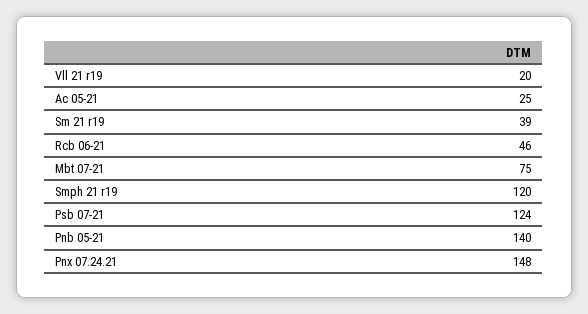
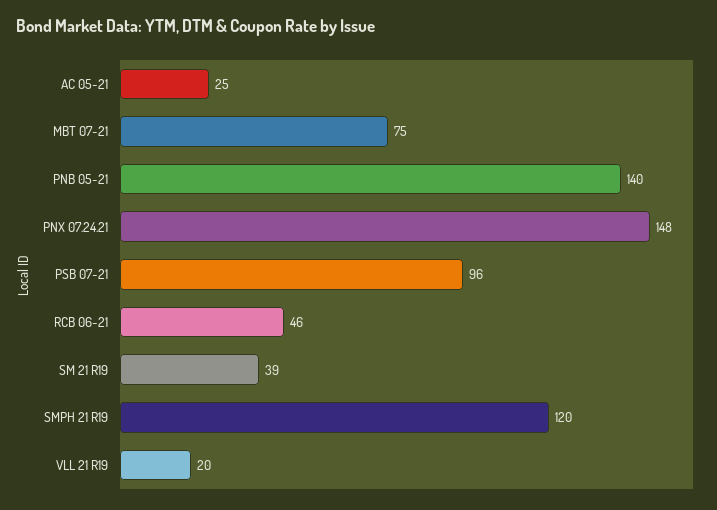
  {
    "Vll 21 r19": 20,
    "Ac 05-21": 25,
    "Sm 21 r19": 39,
    "Rcb 06-21": 46,
    "Mbt 07-21": 75,
    "Smph 21 r19": 120,
-   "Psb 07-21": 124,
+   "Psb 07-21": 96,
    "Pnb 05-21": 140,
    "Pnx 07.24.21": 148
  }

